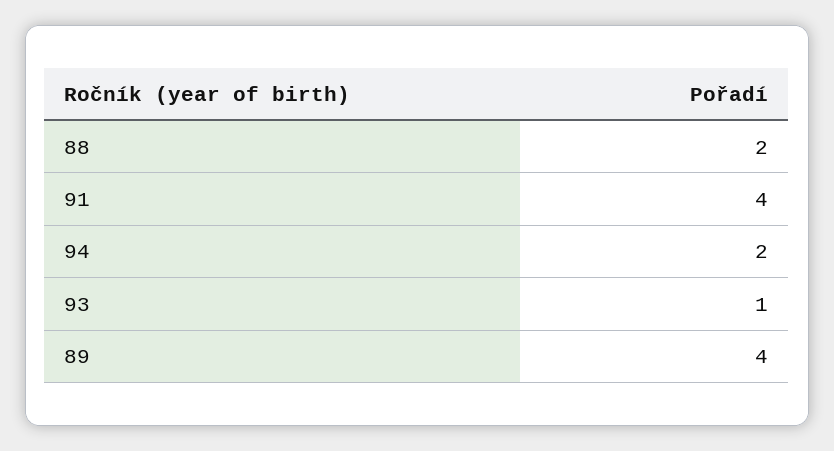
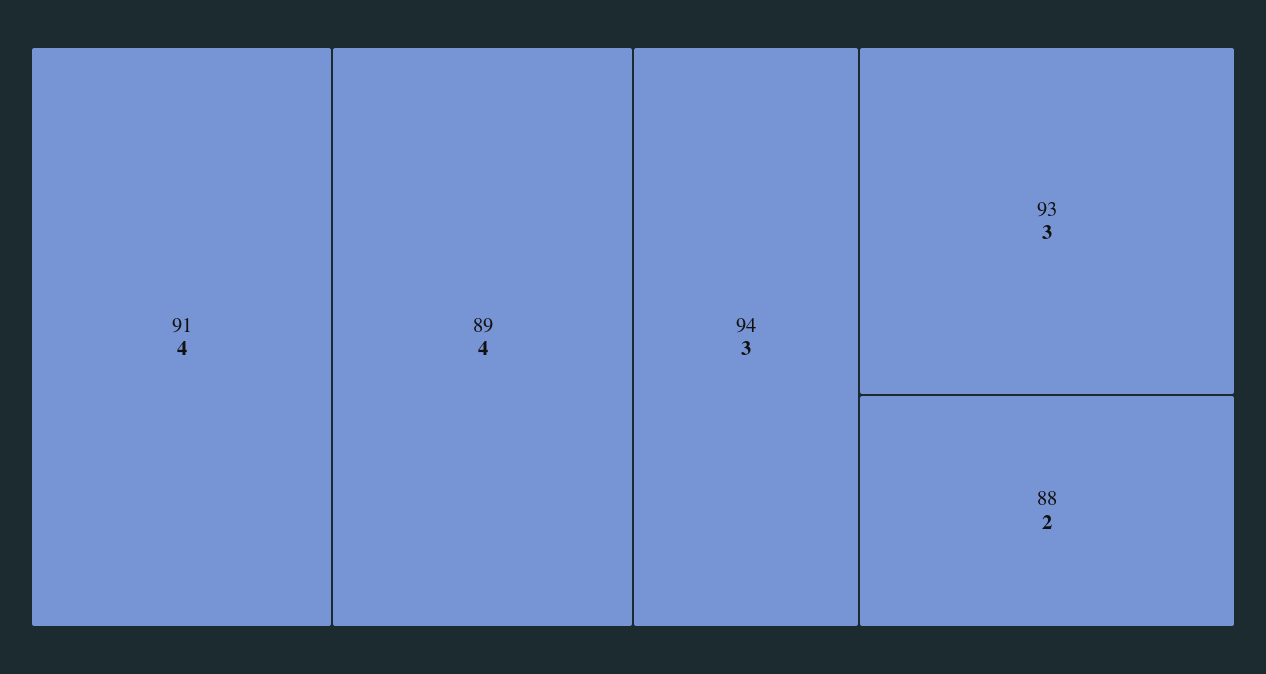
  {
    "88": 2,
    "91": 4,
-   "94": 2,
+   "94": 3,
-   "93": 1,
+   "93": 3,
    "89": 4
  }

